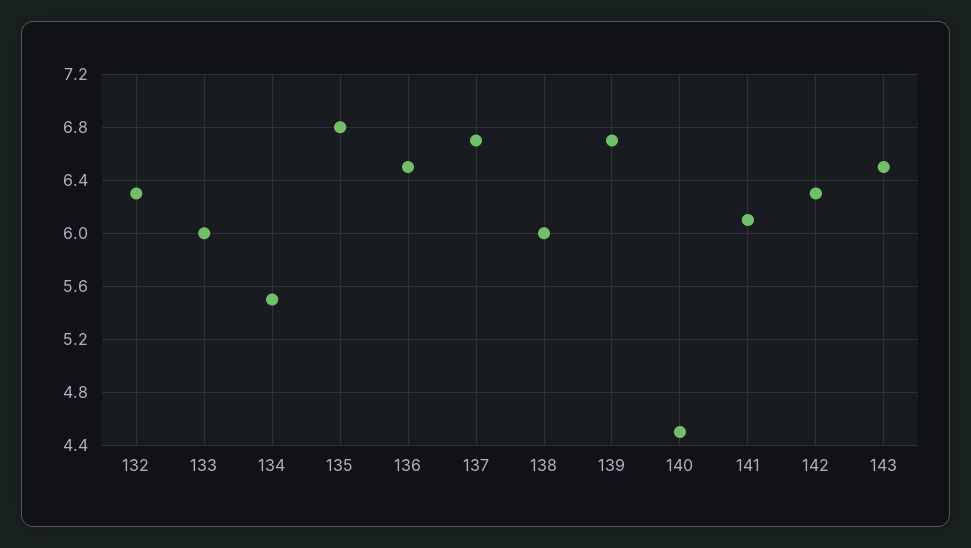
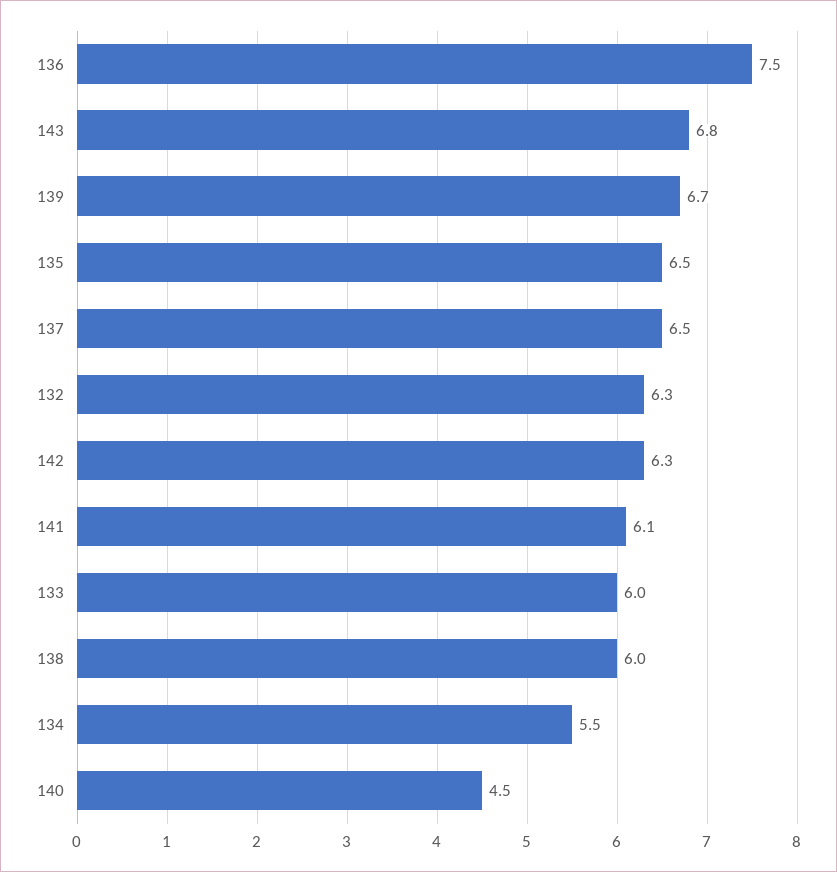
  {
    "132": 6.3,
    "133": 6,
    "134": 5.5,
-   "135": 6.8,
+   "135": 6.5,
-   "136": 6.5,
+   "136": 7.5,
-   "137": 6.7,
+   "137": 6.5,
    "138": 6,
    "139": 6.7,
    "140": 4.5,
    "141": 6.1,
    "142": 6.3,
-   "143": 6.5
+   "143": 6.8
  }

